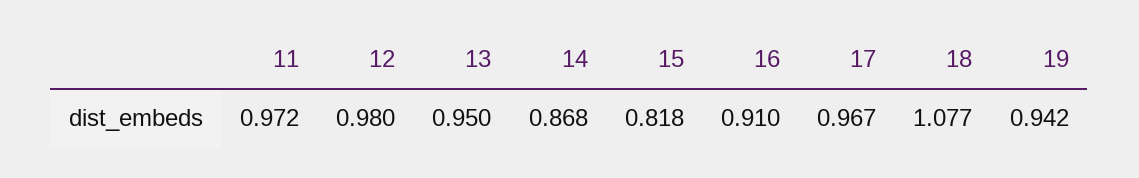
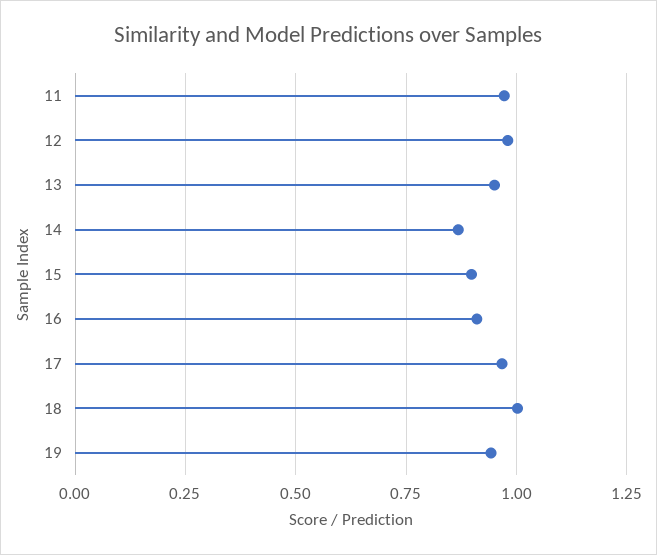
  {
    "11": 0.972,
    "12": 0.98,
    "13": 0.95,
    "14": 0.868,
-   "15": 0.818,
+   "15": 0.9,
    "16": 0.91,
    "17": 0.967,
-   "18": 1.077,
+   "18": 1,
    "19": 0.942
  }

